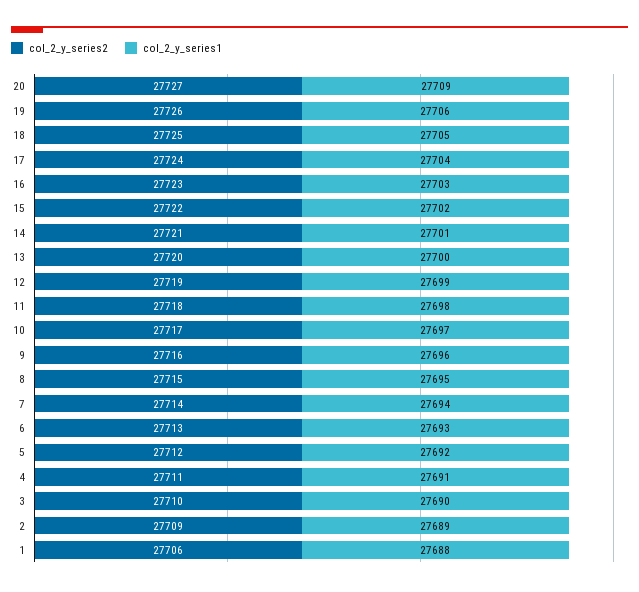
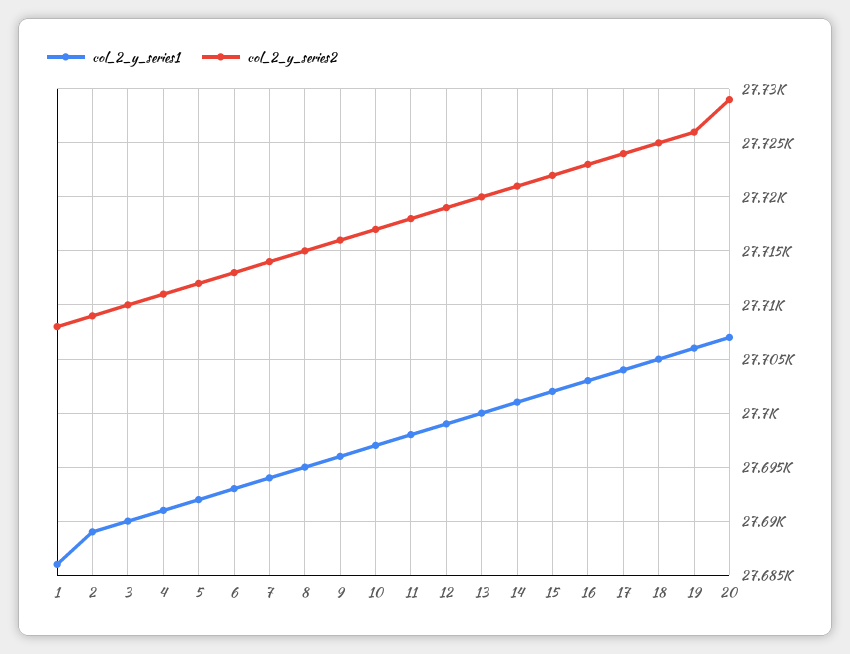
  {
    "col_2_y_series2": {
-     "20": 27727,
+     "20": 27729,
      "19": 27726,
      "18": 27725,
      "17": 27724,
      "16": 27723,
      "15": 27722,
      "14": 27721,
      "13": 27720,
      "12": 27719,
      "11": 27718,
      "10": 27717,
      "9": 27716,
      "8": 27715,
      "7": 27714,
      "6": 27713,
      "5": 27712,
      "4": 27711,
      "3": 27710,
      "2": 27709,
-     "1": 27706
+     "1": 27708
    },
    "col_2_y_series1": {
-     "20": 27709,
+     "20": 27707,
      "19": 27706,
      "18": 27705,
      "17": 27704,
      "16": 27703,
      "15": 27702,
      "14": 27701,
      "13": 27700,
      "12": 27699,
      "11": 27698,
      "10": 27697,
      "9": 27696,
      "8": 27695,
      "7": 27694,
      "6": 27693,
      "5": 27692,
      "4": 27691,
      "3": 27690,
      "2": 27689,
-     "1": 27688
+     "1": 27686
    }
  }

